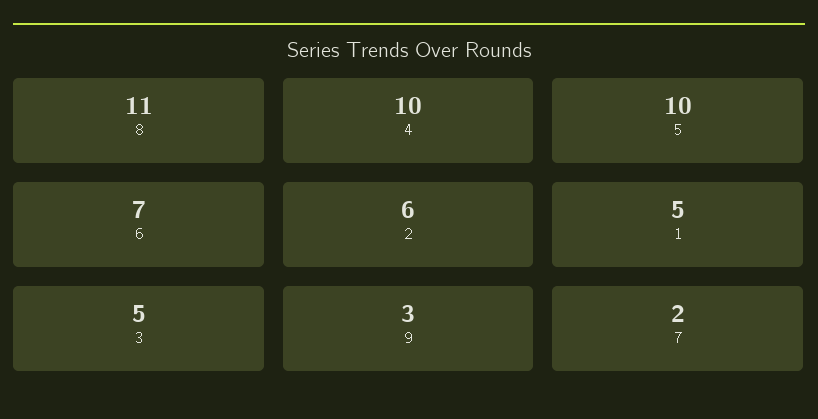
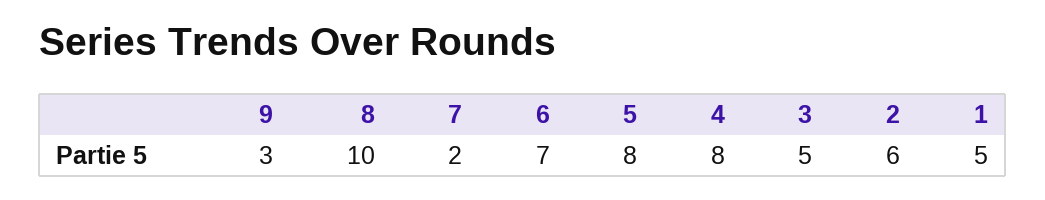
  {
-   "8": 11,
+   "8": 10,
-   "4": 10,
+   "4": 8,
-   "5": 10,
+   "5": 8,
    "6": 7,
    "2": 6,
    "1": 5,
    "3": 5,
    "9": 3,
    "7": 2
  }

